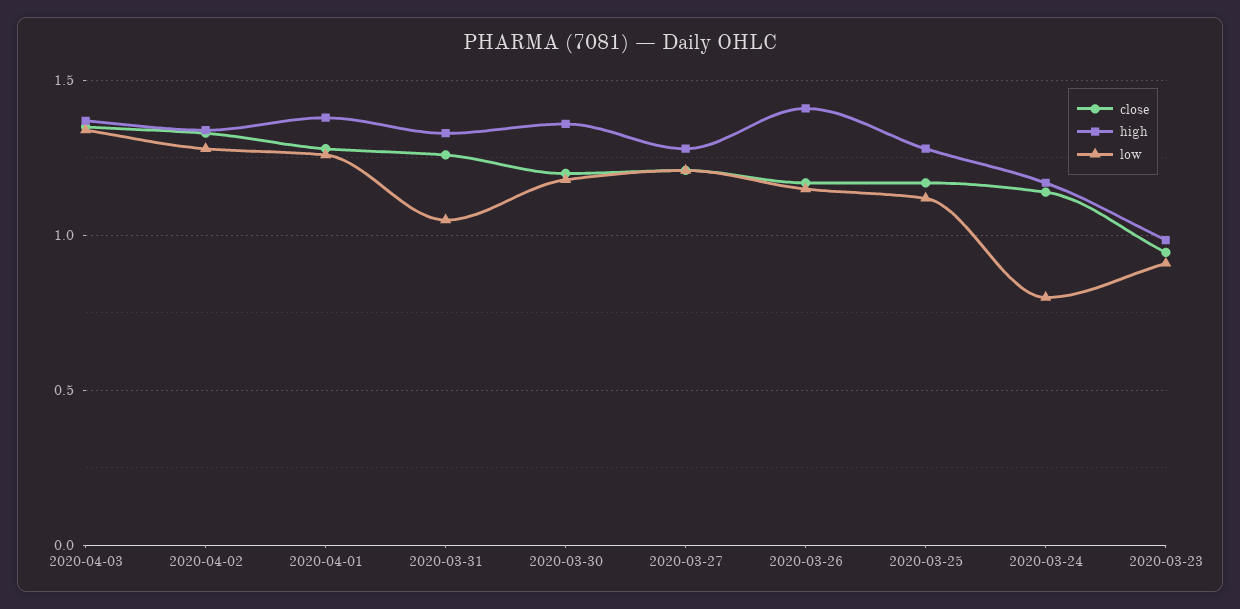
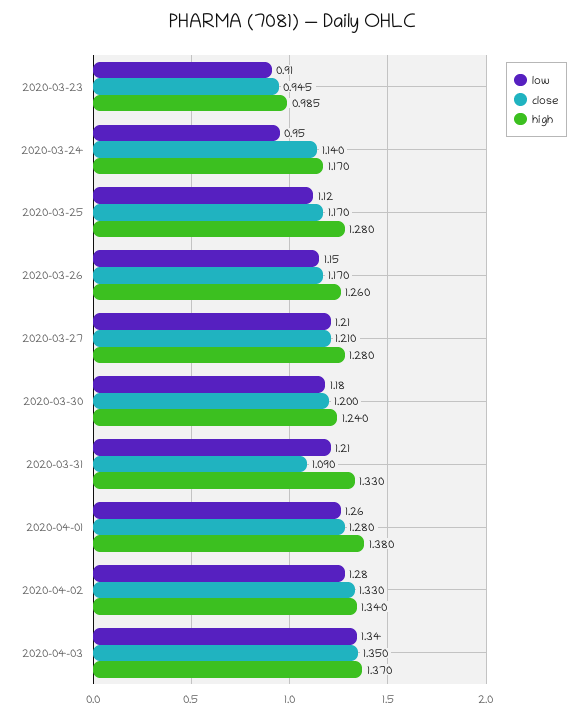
  {
    "close": {
      "2020-04-03": 1.35,
      "2020-04-02": 1.33,
      "2020-04-01": 1.28,
-     "2020-03-31": 1.25,
+     "2020-03-31": 1.09,
      "2020-03-30": 1.2,
      "2020-03-27": 1.21,
      "2020-03-26": 1.17,
      "2020-03-25": 1.17,
      "2020-03-24": 1.14,
      "2020-03-23": 0.945
    },
    "high": {
      "2020-04-03": 1.37,
      "2020-04-02": 1.34,
      "2020-04-01": 1.38,
      "2020-03-31": 1.33,
-     "2020-03-30": 1.35,
+     "2020-03-30": 1.24,
      "2020-03-27": 1.28,
-     "2020-03-26": 1.4,
+     "2020-03-26": 1.26,
      "2020-03-25": 1.28,
      "2020-03-24": 1.17,
      "2020-03-23": 0.985
    },
    "low": {
      "2020-04-03": 1.34,
      "2020-04-02": 1.28,
      "2020-04-01": 1.26,
-     "2020-03-31": 1.05,
+     "2020-03-31": 1.21,
      "2020-03-30": 1.18,
      "2020-03-27": 1.21,
      "2020-03-26": 1.15,
      "2020-03-25": 1.12,
-     "2020-03-24": 0.8,
+     "2020-03-24": 0.95,
      "2020-03-23": 0.91
    }
  }

